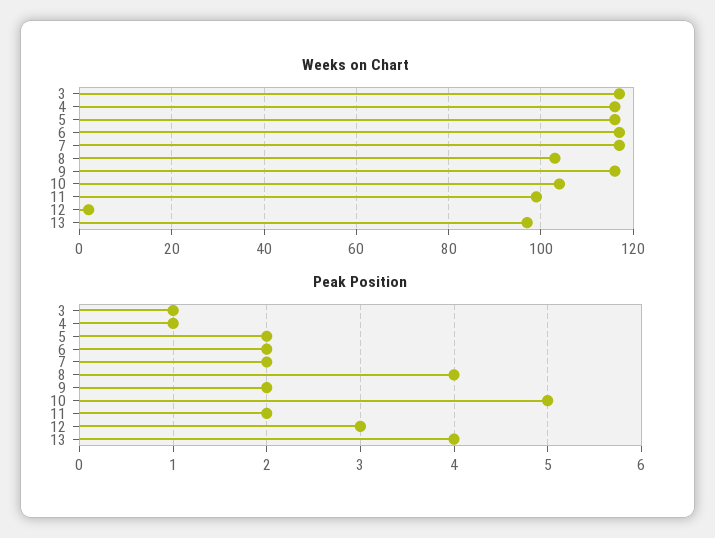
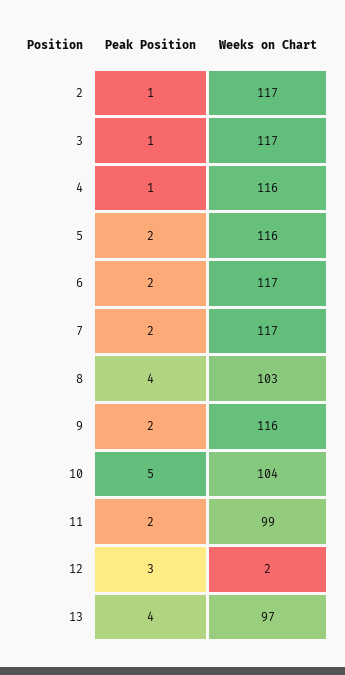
  {
    "Weeks on Chart": {
      "3": 117,
      "4": 116,
      "5": 116,
      "6": 117,
      "7": 117,
      "8": 103,
      "9": 116,
      "10": 104,
      "11": 99,
      "12": 2,
-     "13": 97
+     "13": 97,
+     "2": 117
    },
    "Peak Position": {
      "3": 1,
      "4": 1,
      "5": 2,
      "6": 2,
      "7": 2,
      "8": 4,
      "9": 2,
      "10": 5,
      "11": 2,
      "12": 3,
-     "13": 4
+     "13": 4,
+     "2": 1
    }
  }

